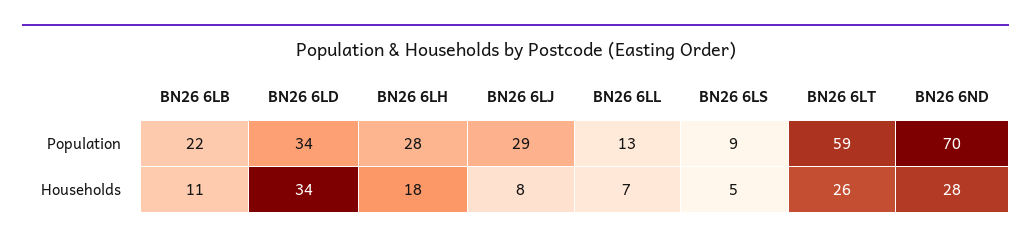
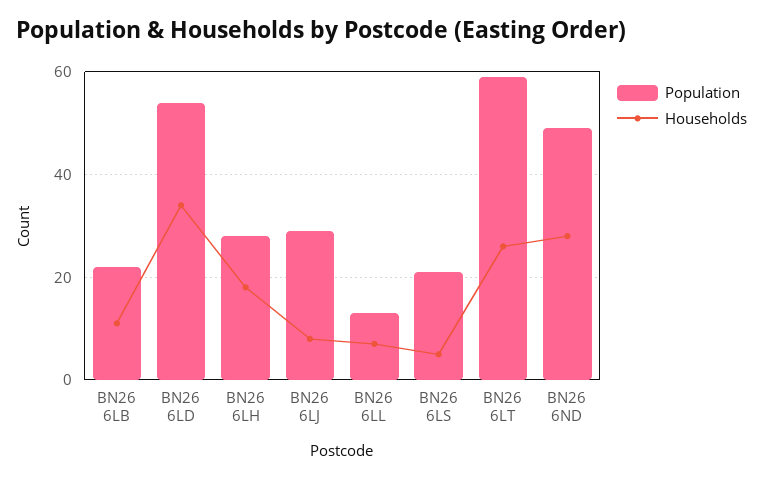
  {
    "Population": {
      "BN26 6LB": 22,
-     "BN26 6LD": 34,
+     "BN26 6LD": 55,
      "BN26 6LH": 28,
      "BN26 6LJ": 29,
      "BN26 6LL": 13,
-     "BN26 6LS": 9,
+     "BN26 6LS": 20,
      "BN26 6LT": 59,
-     "BN26 6ND": 70
+     "BN26 6ND": 50
    },
    "Households": {
      "BN26 6LB": 11,
      "BN26 6LD": 34,
      "BN26 6LH": 18,
      "BN26 6LJ": 8,
      "BN26 6LL": 7,
      "BN26 6LS": 5,
      "BN26 6LT": 26,
      "BN26 6ND": 28
    }
  }

